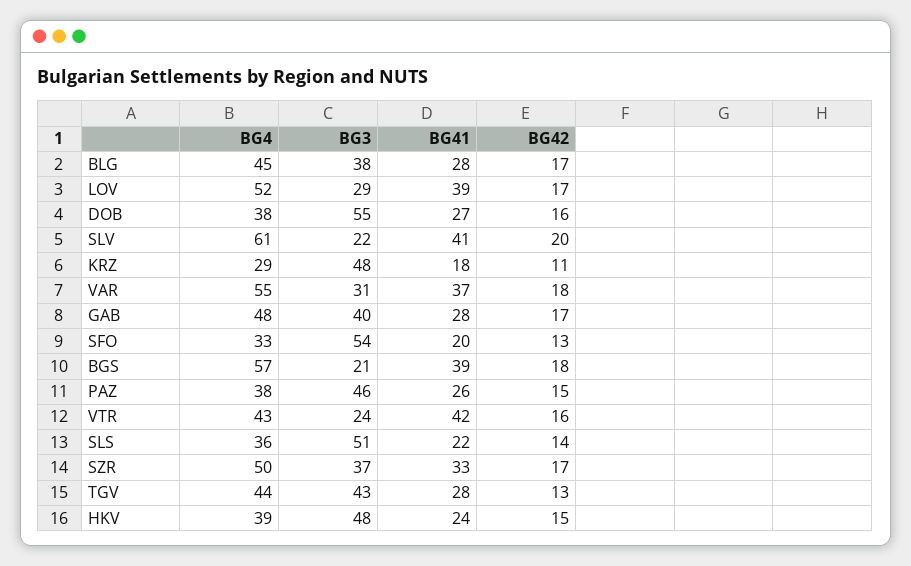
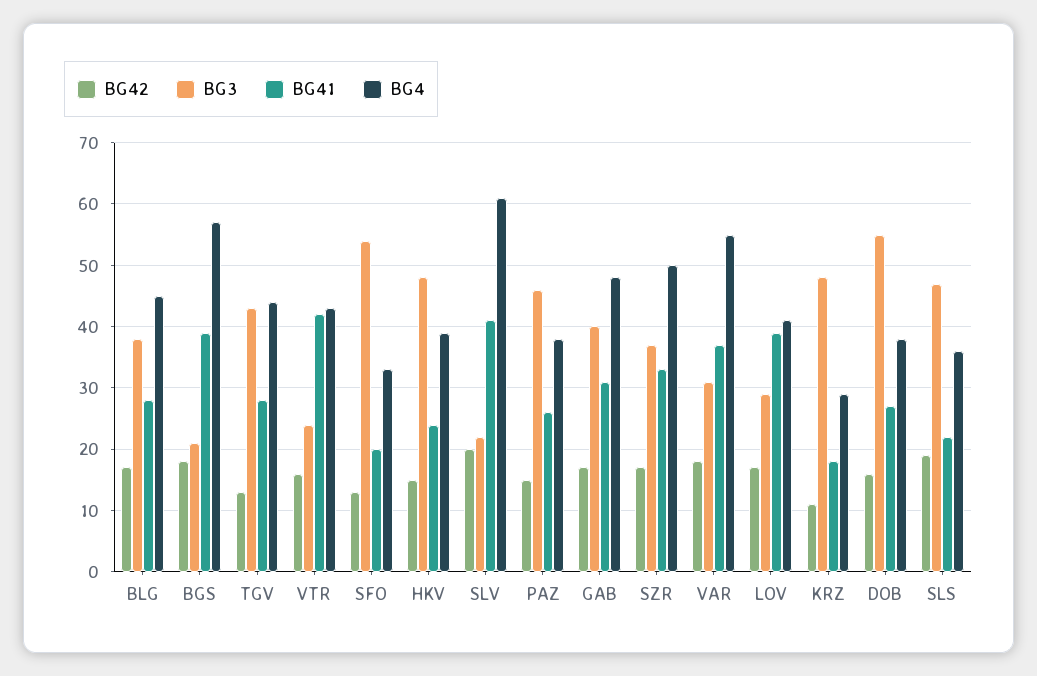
  {
    "BG4": {
      "BLG": 45,
-     "LOV": 52,
+     "LOV": 41,
      "DOB": 38,
      "SLV": 61,
      "KRZ": 29,
      "VAR": 55,
      "GAB": 48,
      "SFO": 33,
      "BGS": 57,
      "PAZ": 38,
      "VTR": 43,
      "SLS": 36,
      "SZR": 50,
      "TGV": 44,
      "HKV": 39
    },
    "BG3": {
      "BLG": 38,
      "LOV": 29,
      "DOB": 55,
      "SLV": 22,
      "KRZ": 48,
      "VAR": 31,
      "GAB": 40,
      "SFO": 54,
      "BGS": 21,
      "PAZ": 46,
      "VTR": 24,
-     "SLS": 51,
+     "SLS": 47,
      "SZR": 37,
      "TGV": 43,
      "HKV": 48
    },
    "BG41": {
      "BLG": 28,
      "LOV": 39,
      "DOB": 27,
      "SLV": 41,
      "KRZ": 18,
      "VAR": 37,
-     "GAB": 28,
+     "GAB": 31,
      "SFO": 20,
      "BGS": 39,
      "PAZ": 26,
      "VTR": 42,
      "SLS": 22,
      "SZR": 33,
      "TGV": 28,
      "HKV": 24
    },
    "BG42": {
      "BLG": 17,
      "LOV": 17,
      "DOB": 16,
      "SLV": 20,
      "KRZ": 11,
      "VAR": 18,
      "GAB": 17,
      "SFO": 13,
      "BGS": 18,
      "PAZ": 15,
      "VTR": 16,
-     "SLS": 14,
+     "SLS": 19,
      "SZR": 17,
      "TGV": 13,
      "HKV": 15
    }
  }

